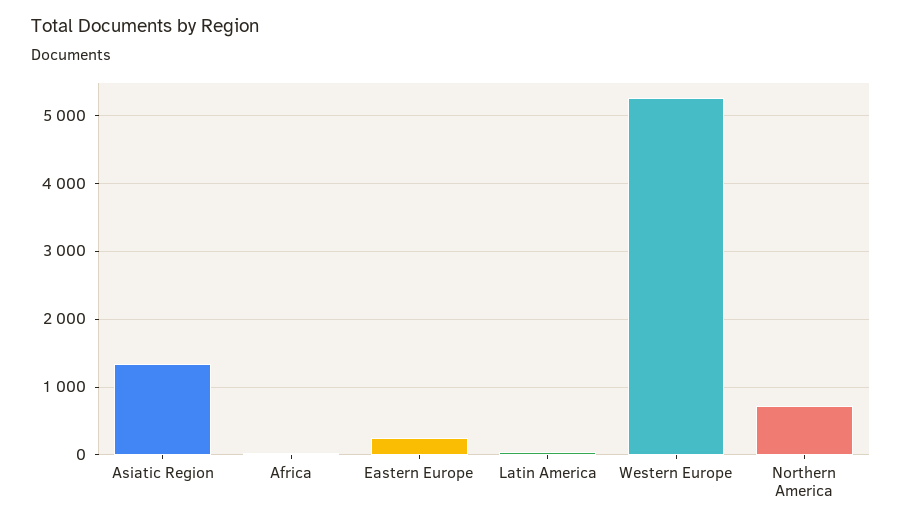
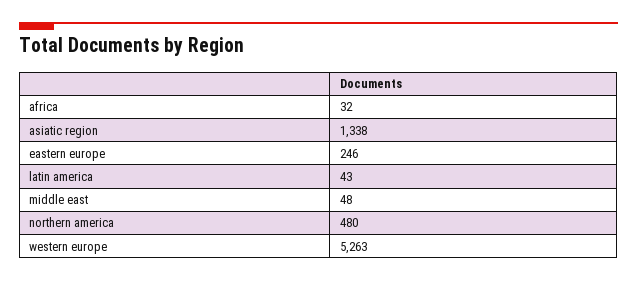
  {
    "Asiatic Region": 1338,
    "Africa": 32,
    "Eastern Europe": 246,
    "Latin America": 43,
    "Western Europe": 5263,
-   "Northern America": 700
+   "Northern America": 480,
+   "middle east": 48
  }

